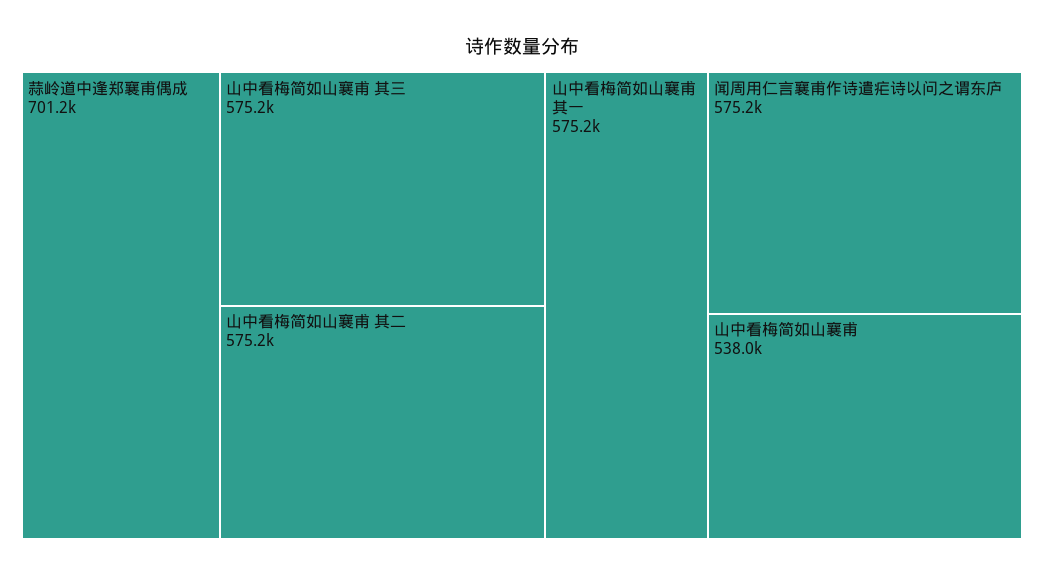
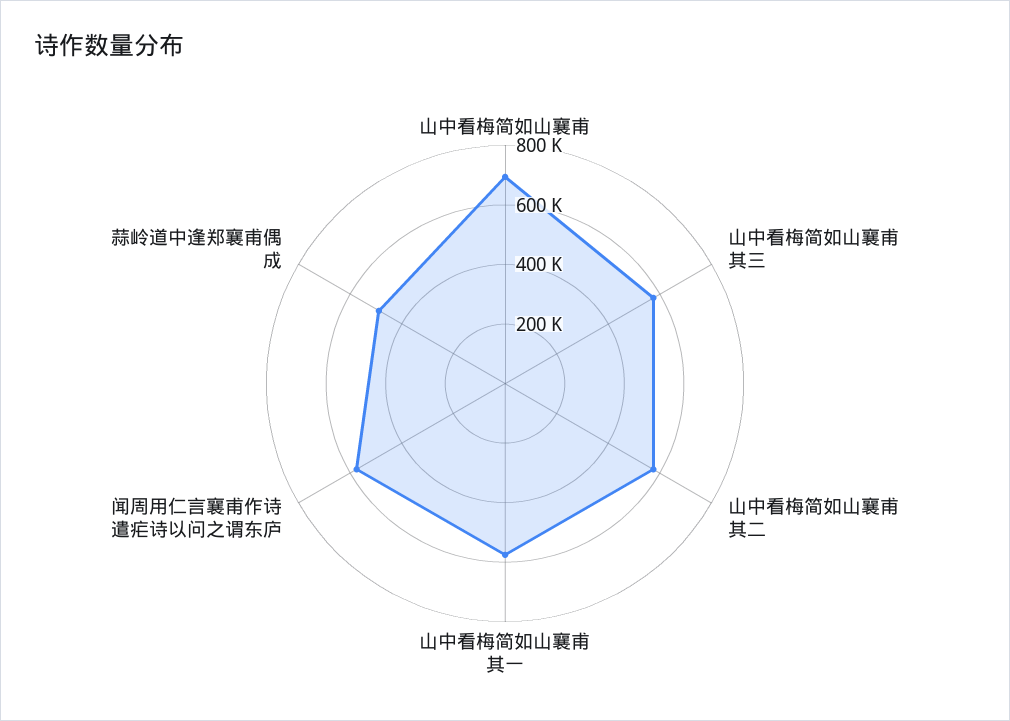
  {
-   "蒜岭道中逢郑襄甫偶成": 701200,
+   "蒜岭道中逢郑襄甫偶成": 500000,
    "山中看梅简如山襄甫 其三": 575200,
    "山中看梅简如山襄甫 其二": 575200,
    "山中看梅简如山襄甫 其一": 575200,
    "闻周用仁言襄甫作诗遣疟诗以问之谓东庐": 575200,
-   "山中看梅简如山襄甫": 538000
+   "山中看梅简如山襄甫": 700000
  }

